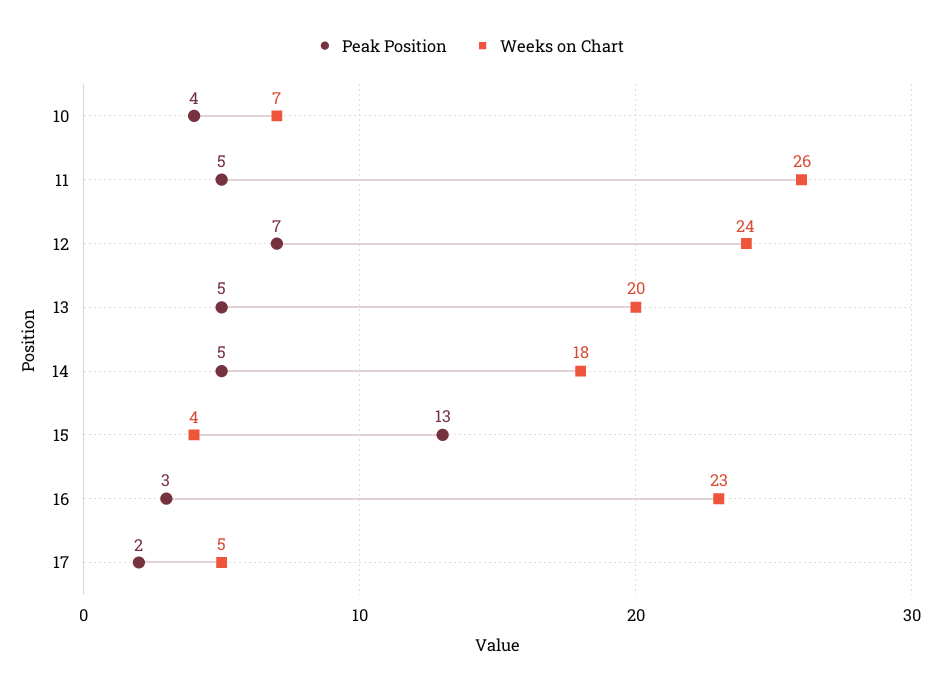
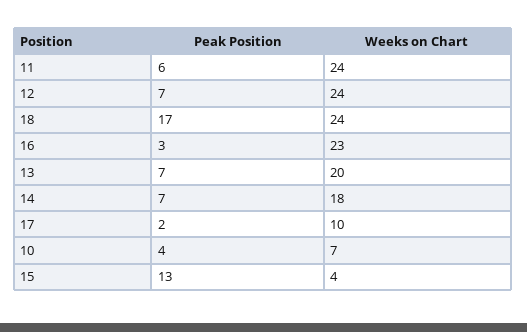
  {
    "Peak Position": {
      "10": 4,
-     "11": 5,
+     "11": 6,
      "12": 7,
-     "13": 5,
+     "13": 7,
-     "14": 5,
+     "14": 7,
      "15": 13,
      "16": 3,
-     "17": 2
+     "17": 2,
+     "18": 17
    },
    "Weeks on Chart": {
      "10": 7,
-     "11": 26,
+     "11": 24,
      "12": 24,
      "13": 20,
      "14": 18,
      "15": 4,
      "16": 23,
-     "17": 5
+     "17": 10,
+     "18": 24
    }
  }

